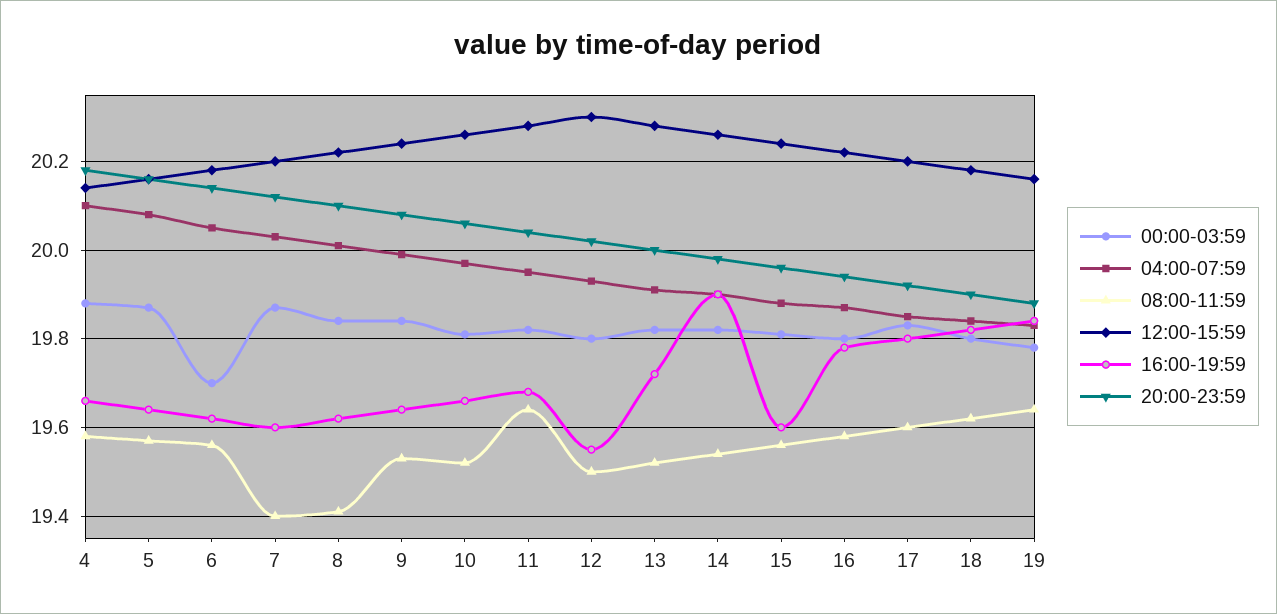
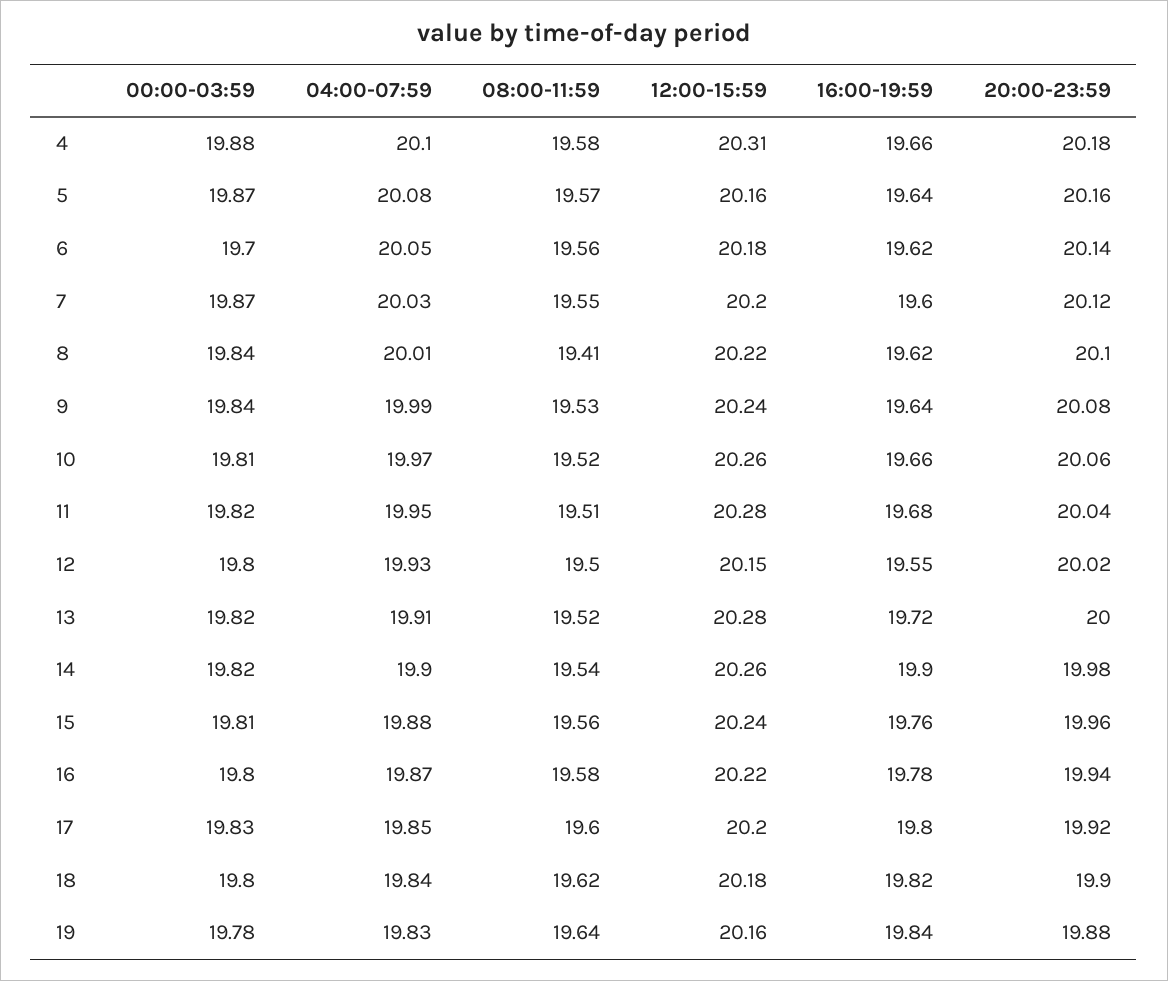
  {
    "00:00-03:59": {
      "4": 19.88,
      "5": 19.87,
      "6": 19.7,
      "7": 19.87,
      "8": 19.84,
      "9": 19.84,
      "10": 19.81,
      "11": 19.82,
      "12": 19.8,
      "13": 19.82,
      "14": 19.82,
      "15": 19.81,
      "16": 19.8,
      "17": 19.83,
      "18": 19.8,
      "19": 19.78
    },
    "04:00-07:59": {
      "4": 20.1,
      "5": 20.08,
      "6": 20.05,
      "7": 20.03,
      "8": 20.01,
      "9": 19.99,
      "10": 19.97,
      "11": 19.95,
      "12": 19.93,
      "13": 19.91,
      "14": 19.9,
      "15": 19.88,
      "16": 19.87,
      "17": 19.85,
      "18": 19.84,
      "19": 19.83
    },
    "08:00-11:59": {
      "4": 19.58,
      "5": 19.57,
      "6": 19.56,
-     "7": 19.4,
+     "7": 19.55,
      "8": 19.41,
      "9": 19.53,
      "10": 19.52,
-     "11": 19.65,
+     "11": 19.51,
      "12": 19.5,
      "13": 19.52,
      "14": 19.54,
      "15": 19.56,
      "16": 19.58,
      "17": 19.6,
      "18": 19.62,
      "19": 19.64
    },
    "12:00-15:59": {
-     "4": 20.15,
+     "4": 20.31,
      "5": 20.16,
      "6": 20.18,
      "7": 20.2,
      "8": 20.22,
      "9": 20.24,
      "10": 20.26,
      "11": 20.28,
-     "12": 20.3,
+     "12": 20.15,
      "13": 20.28,
      "14": 20.26,
      "15": 20.24,
      "16": 20.22,
      "17": 20.2,
      "18": 20.18,
      "19": 20.16
    },
    "16:00-19:59": {
      "4": 19.66,
      "5": 19.64,
      "6": 19.62,
      "7": 19.6,
      "8": 19.62,
      "9": 19.64,
      "10": 19.66,
      "11": 19.68,
      "12": 19.55,
      "13": 19.72,
      "14": 19.9,
-     "15": 19.6,
+     "15": 19.76,
      "16": 19.78,
      "17": 19.8,
      "18": 19.82,
      "19": 19.84
    },
    "20:00-23:59": {
      "4": 20.18,
      "5": 20.16,
      "6": 20.14,
      "7": 20.12,
      "8": 20.1,
      "9": 20.08,
      "10": 20.06,
      "11": 20.04,
      "12": 20.02,
      "13": 20,
      "14": 19.98,
      "15": 19.96,
      "16": 19.94,
      "17": 19.92,
      "18": 19.9,
      "19": 19.88
    }
  }

